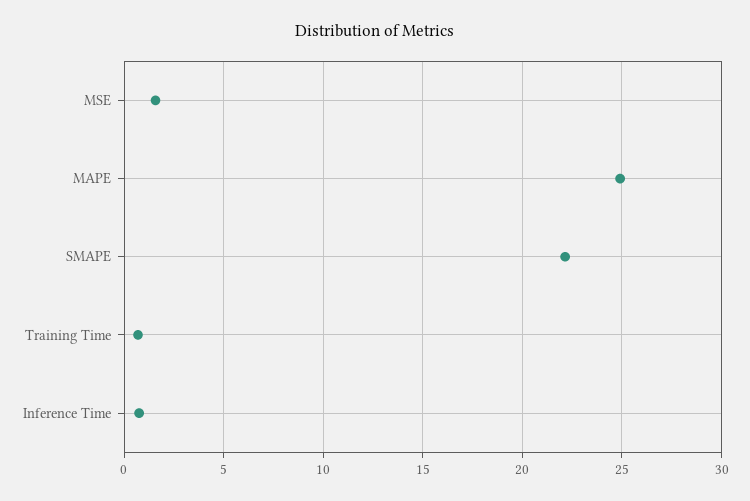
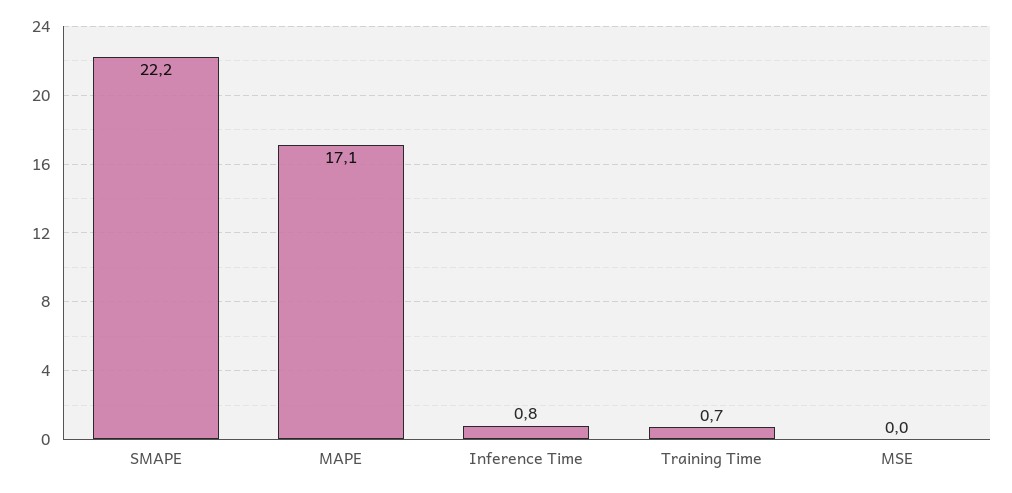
  {
-   "MSE": 1.5,
+   "MSE": 0,
-   "MAPE": 25,
+   "MAPE": 17.1,
    "SMAPE": 22.2,
    "Training Time": 0.7,
    "Inference Time": 0.8
  }

